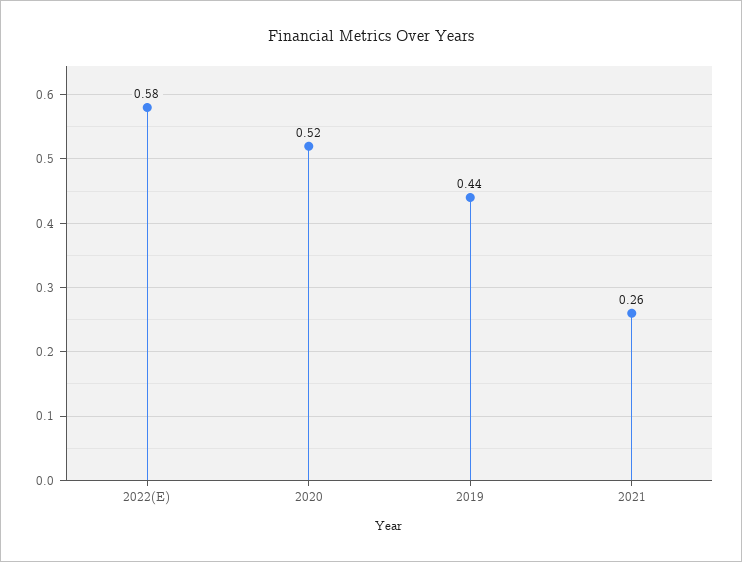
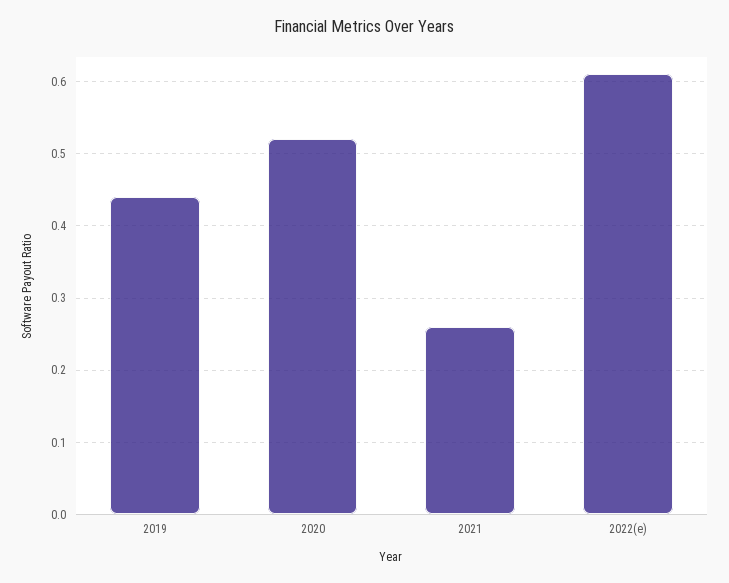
  {
-   "2022(E)": 0.58,
+   "2022(E)": 0.61,
    "2020": 0.52,
    "2019": 0.44,
    "2021": 0.26
  }

